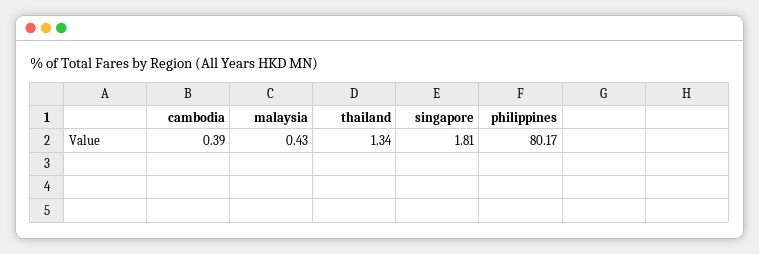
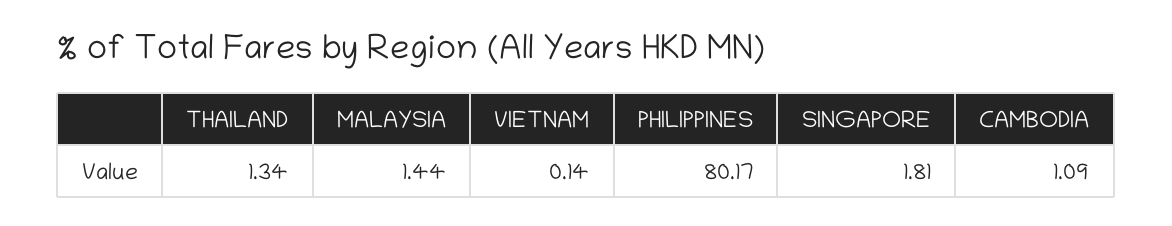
  {
-   "cambodia": 0.39,
+   "cambodia": 1.09,
-   "malaysia": 0.43,
+   "malaysia": 1.44,
    "thailand": 1.34,
    "singapore": 1.81,
-   "philippines": 80.17
+   "philippines": 80.17,
+   "VIETNAM": 0.14
  }

